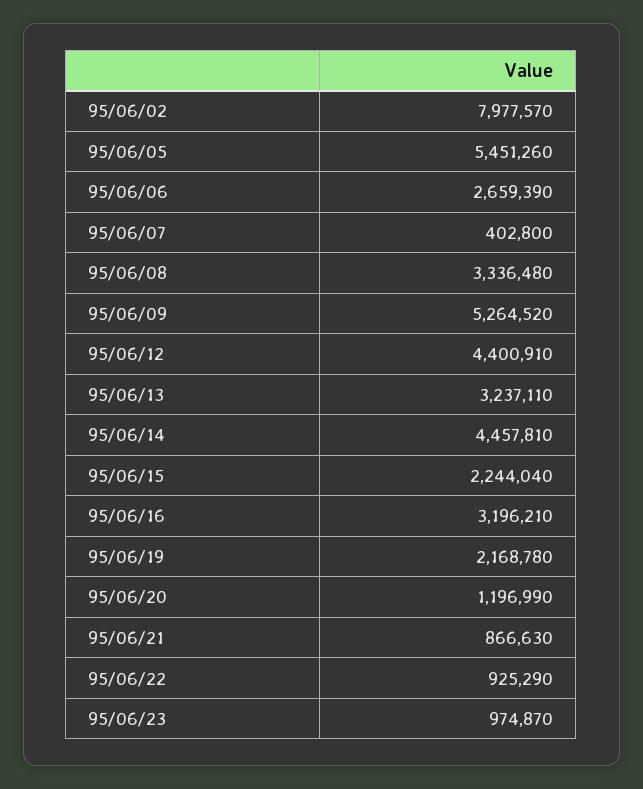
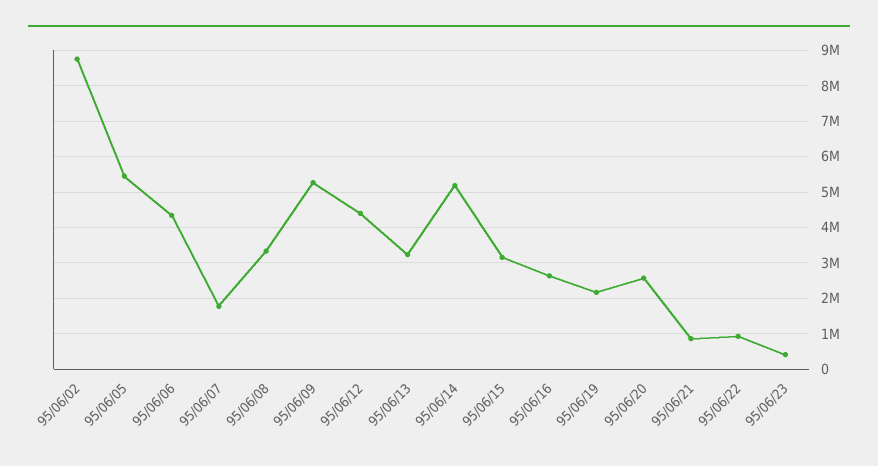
  {
-   "95/06/02": 7977570,
+   "95/06/02": 8800000,
    "95/06/05": 5451260,
-   "95/06/06": 2659390,
+   "95/06/06": 4400000,
-   "95/06/07": 402800,
+   "95/06/07": 1800000,
    "95/06/08": 3336480,
    "95/06/09": 5264520,
    "95/06/12": 4400910,
    "95/06/13": 3237110,
-   "95/06/14": 4457810,
+   "95/06/14": 5200000,
-   "95/06/15": 2244040,
+   "95/06/15": 3200000,
-   "95/06/16": 3196210,
+   "95/06/16": 2600000,
    "95/06/19": 2168780,
-   "95/06/20": 1196990,
+   "95/06/20": 2600000,
    "95/06/21": 866630,
    "95/06/22": 925290,
-   "95/06/23": 974870
+   "95/06/23": 400000
  }

